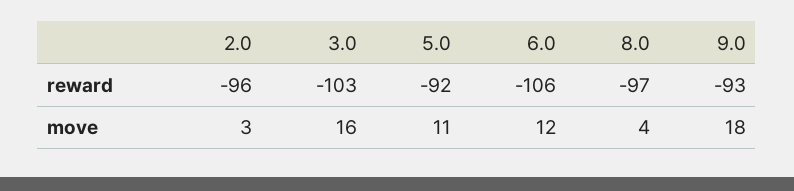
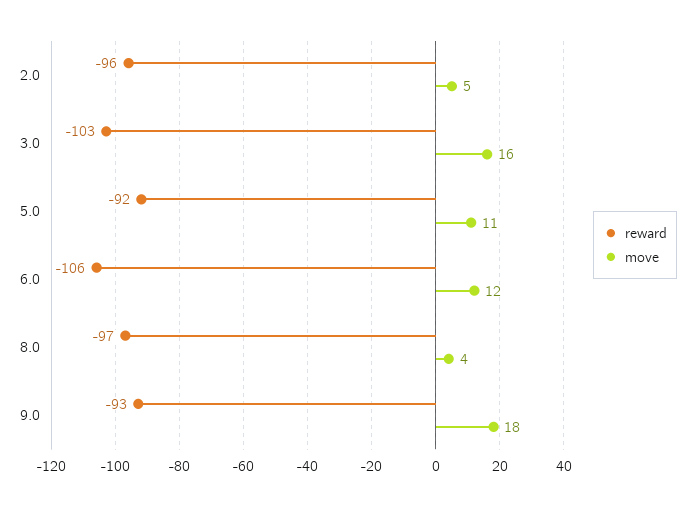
  {
    "reward": {
      "2.0": -96,
      "3.0": -103,
      "5.0": -92,
      "6.0": -106,
      "8.0": -97,
      "9.0": -93
    },
    "move": {
-     "2.0": 3,
+     "2.0": 5,
      "3.0": 16,
      "5.0": 11,
      "6.0": 12,
      "8.0": 4,
      "9.0": 18
    }
  }

